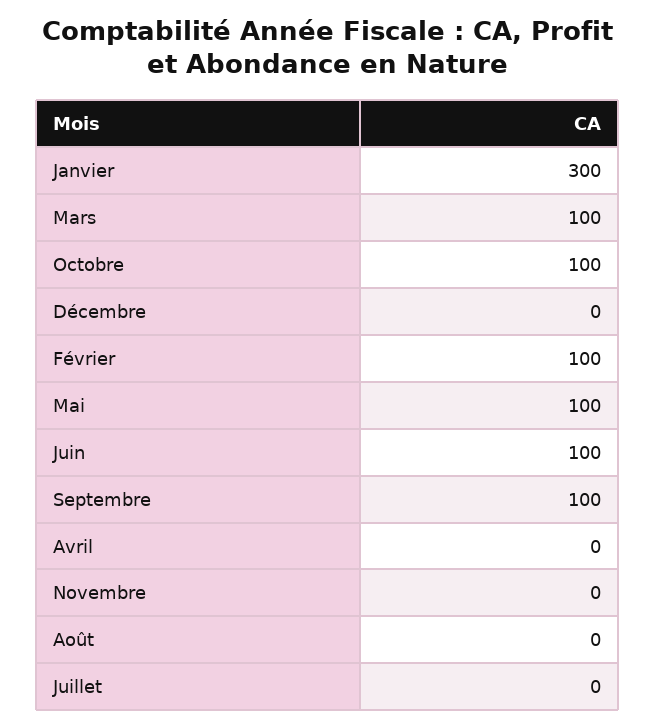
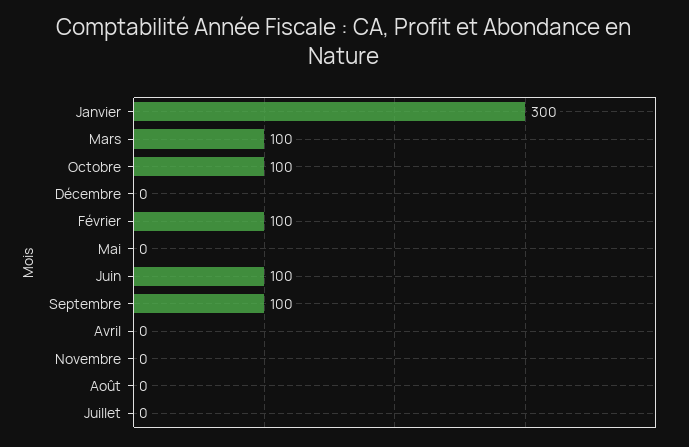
  {
    "Janvier": 300,
    "Mars": 100,
    "Octobre": 100,
    "Décembre": 0,
    "Février": 100,
-   "Mai": 100,
+   "Mai": 0,
    "Juin": 100,
    "Septembre": 100,
    "Avril": 0,
    "Novembre": 0,
    "Août": 0,
    "Juillet": 0
  }

